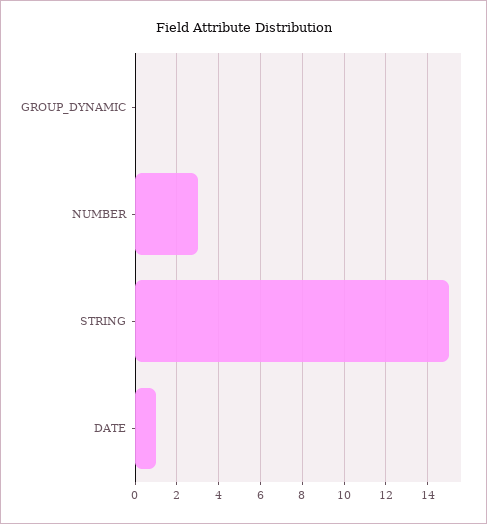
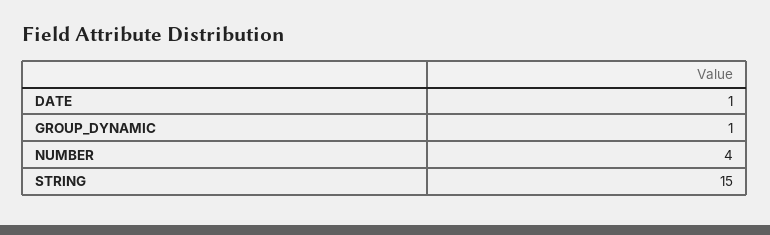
  {
-   "GROUP_DYNAMIC": 0,
+   "GROUP_DYNAMIC": 1,
-   "NUMBER": 3,
+   "NUMBER": 4,
    "STRING": 15,
    "DATE": 1
  }

